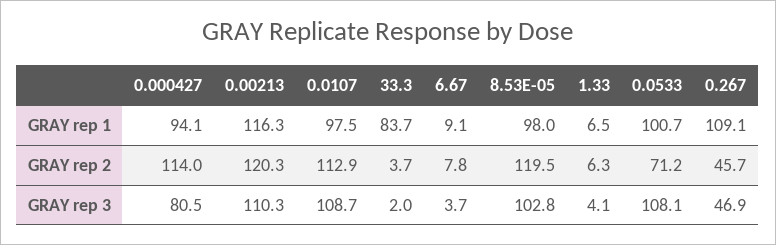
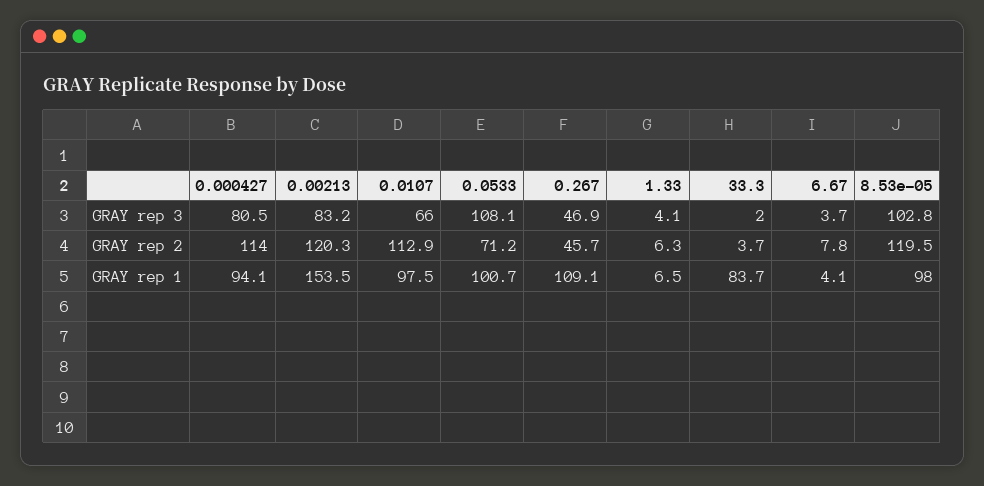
  {
    "0.000427": {
      "GRAY rep 1": 94.1,
      "GRAY rep 2": 114,
      "GRAY rep 3": 80.5
    },
    "0.00213": {
-     "GRAY rep 1": 116.3,
+     "GRAY rep 1": 153.5,
      "GRAY rep 2": 120.3,
-     "GRAY rep 3": 110.3
+     "GRAY rep 3": 83.2
    },
    "0.0107": {
      "GRAY rep 1": 97.5,
      "GRAY rep 2": 112.9,
-     "GRAY rep 3": 108.7
+     "GRAY rep 3": 66
    },
    "33.3": {
      "GRAY rep 1": 83.7,
      "GRAY rep 2": 3.7,
      "GRAY rep 3": 2
    },
    "6.67": {
-     "GRAY rep 1": 9.1,
+     "GRAY rep 1": 4.1,
      "GRAY rep 2": 7.8,
      "GRAY rep 3": 3.7
    },
    "8.53E-05": {
      "GRAY rep 1": 98,
      "GRAY rep 2": 119.5,
      "GRAY rep 3": 102.8
    },
    "1.33": {
      "GRAY rep 1": 6.5,
      "GRAY rep 2": 6.3,
      "GRAY rep 3": 4.1
    },
    "0.0533": {
      "GRAY rep 1": 100.7,
      "GRAY rep 2": 71.2,
      "GRAY rep 3": 108.1
    },
    "0.267": {
      "GRAY rep 1": 109.1,
      "GRAY rep 2": 45.7,
      "GRAY rep 3": 46.9
    }
  }

